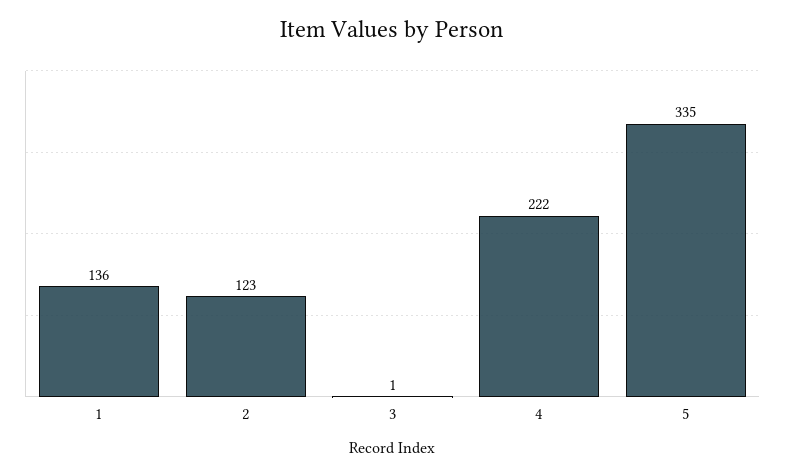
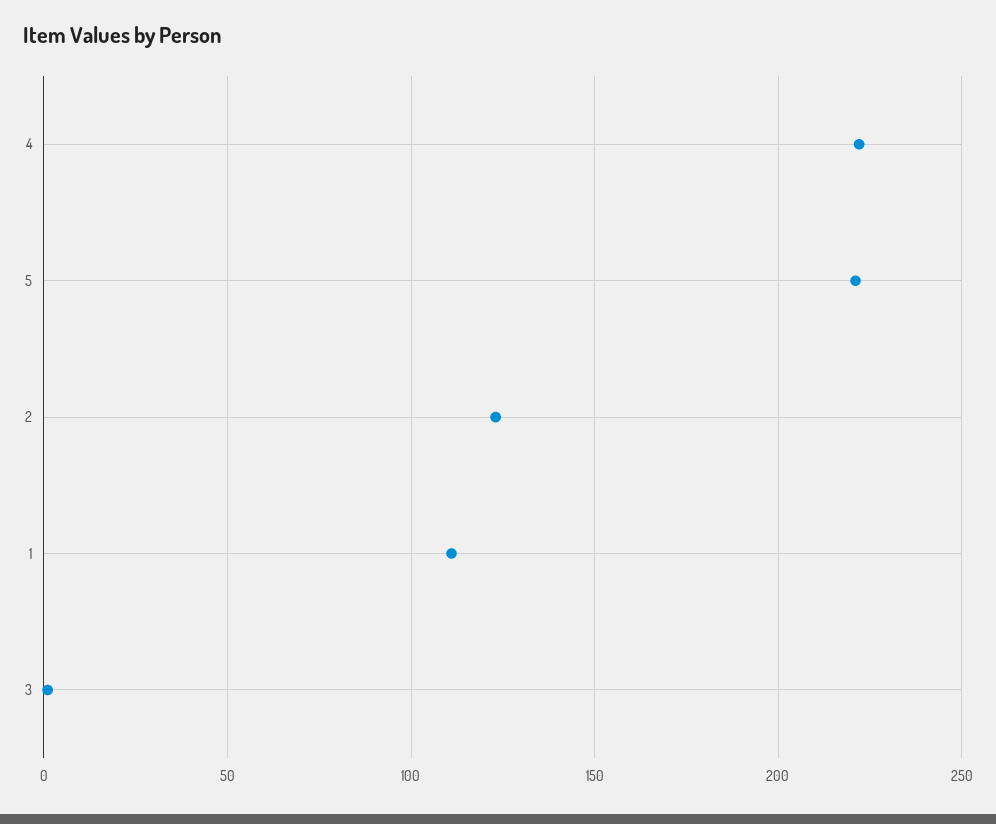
  {
-   "1": 136,
+   "1": 110,
    "2": 123,
    "3": 1,
    "4": 222,
-   "5": 335
+   "5": 220
  }

